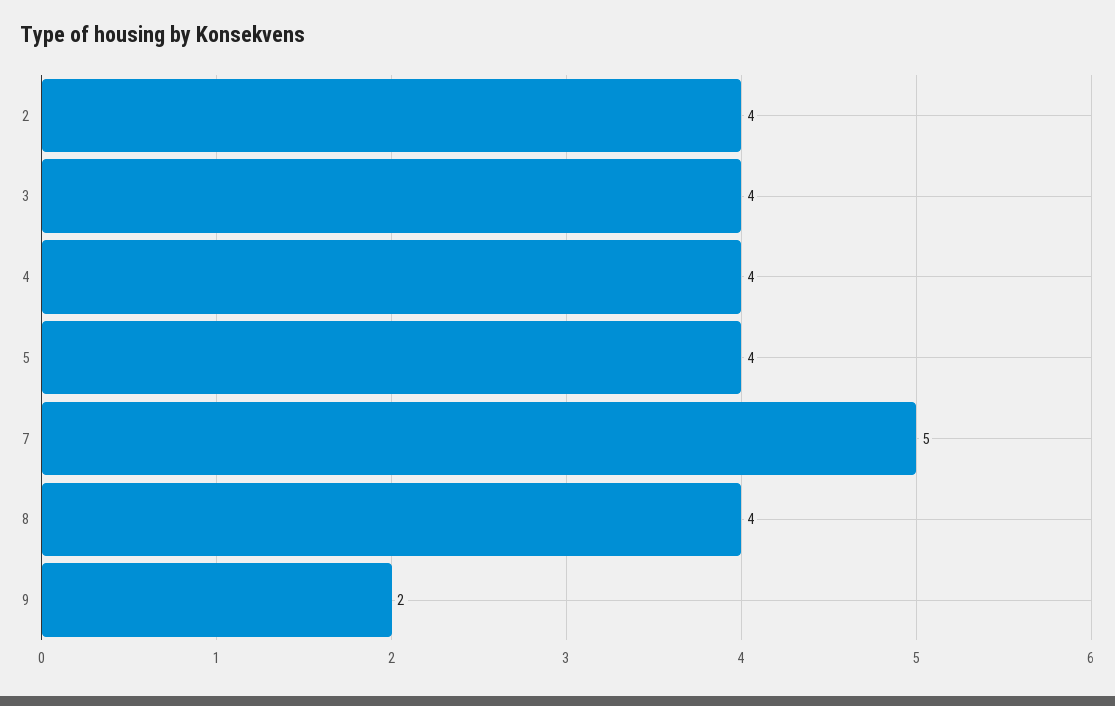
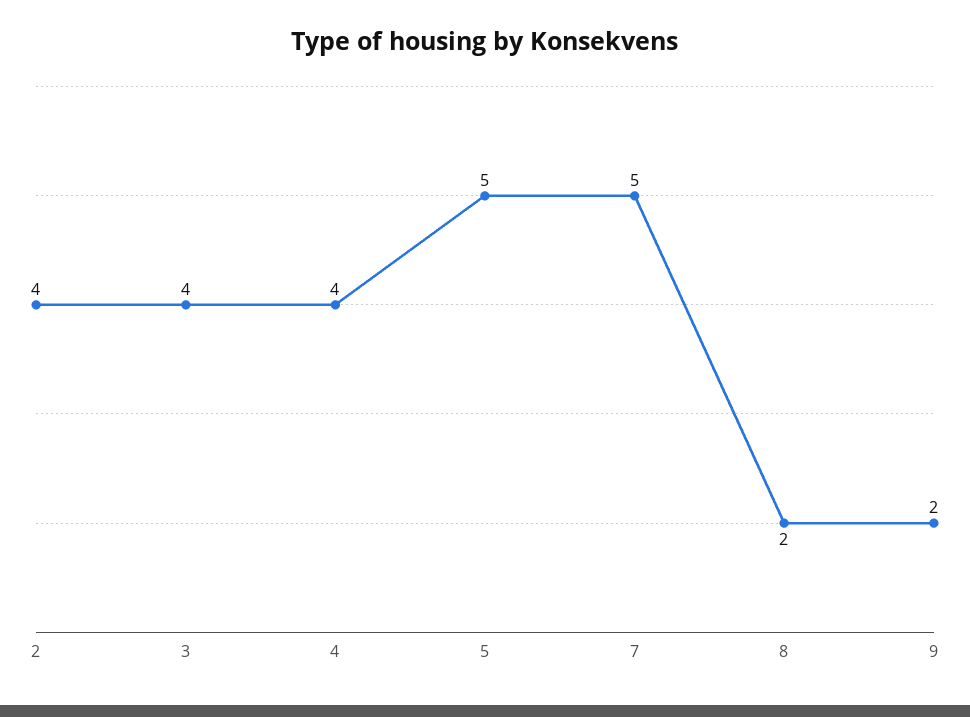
  {
    "2": 4,
    "3": 4,
    "4": 4,
-   "5": 4,
+   "5": 5,
    "7": 5,
-   "8": 4,
+   "8": 2,
    "9": 2
  }

